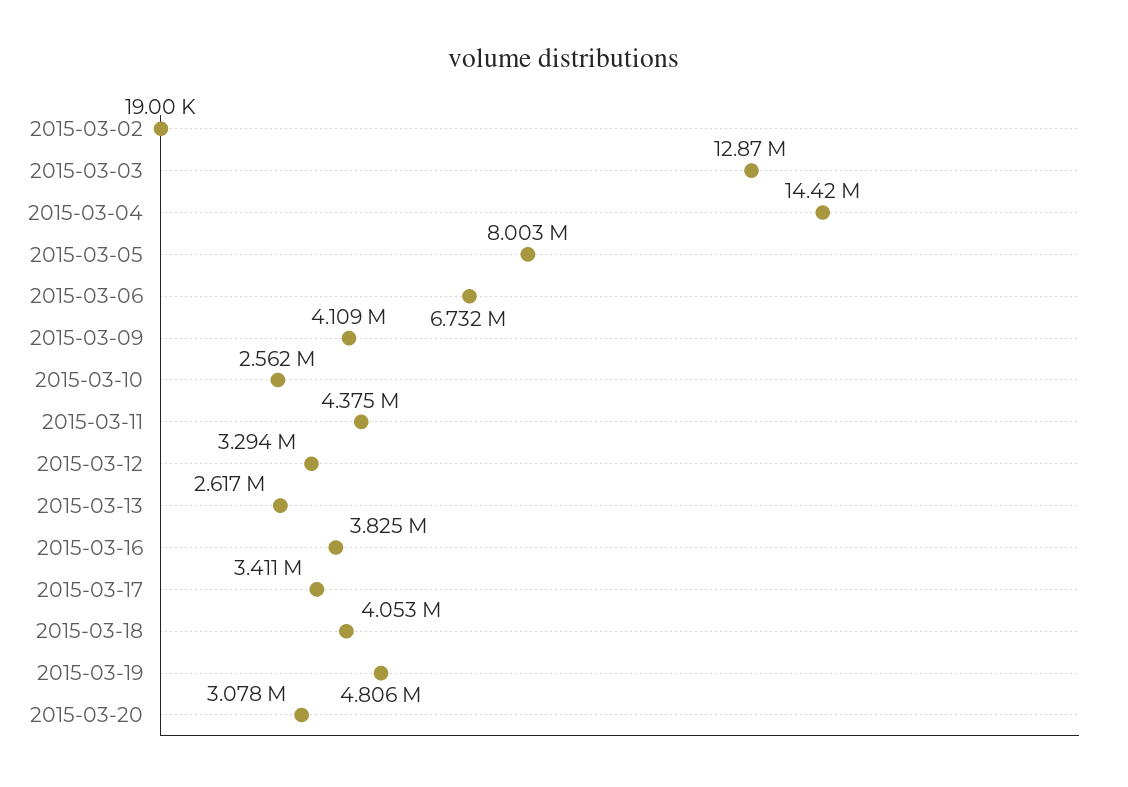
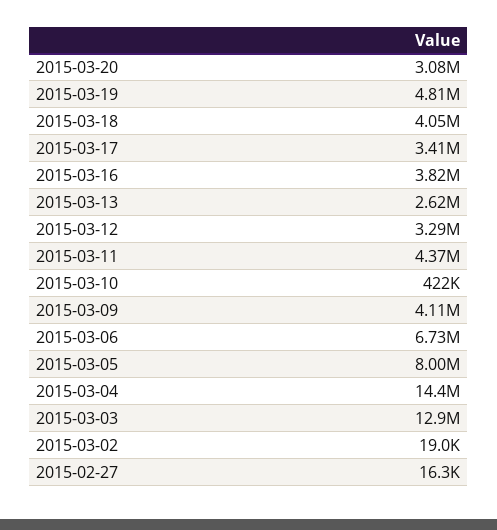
  {
    "2015-03-02": 19000,
    "2015-03-03": 12870000,
    "2015-03-04": 14420000,
    "2015-03-05": 8003000,
    "2015-03-06": 6732000,
    "2015-03-09": 4109000,
-   "2015-03-10": 2562000,
+   "2015-03-10": 422000,
    "2015-03-11": 4375000,
    "2015-03-12": 3294000,
    "2015-03-13": 2617000,
    "2015-03-16": 3825000,
    "2015-03-17": 3411000,
    "2015-03-18": 4053000,
    "2015-03-19": 4806000,
-   "2015-03-20": 3078000
+   "2015-03-20": 3078000,
+   "2015-02-27": 16300
  }

